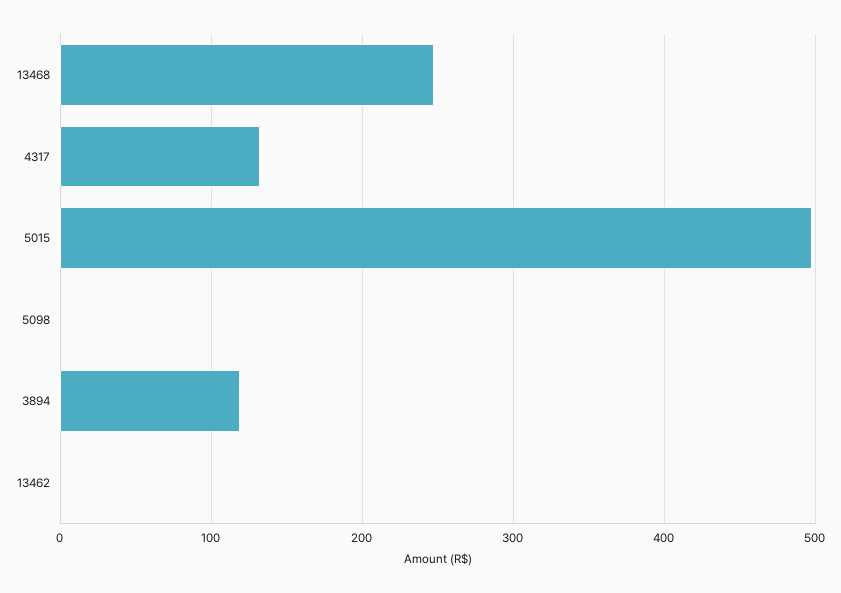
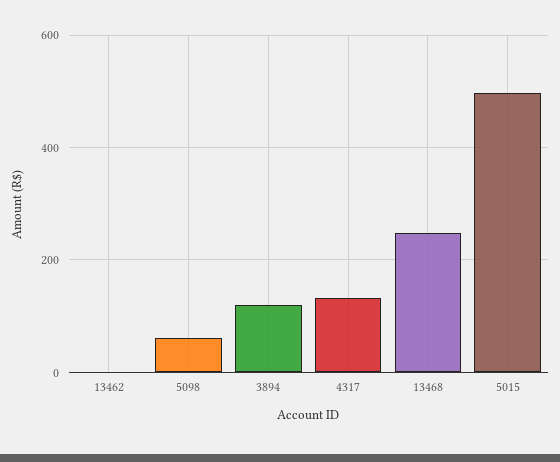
  {
    "13468": 250,
    "4317": 130,
    "5015": 500,
-   "5098": 0,
+   "5098": 60,
    "3894": 120,
    "13462": 0
  }

